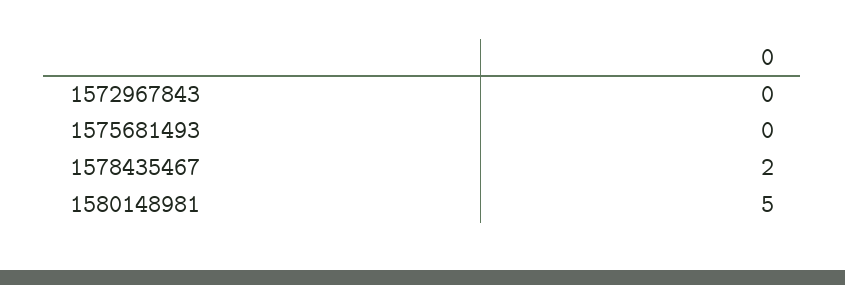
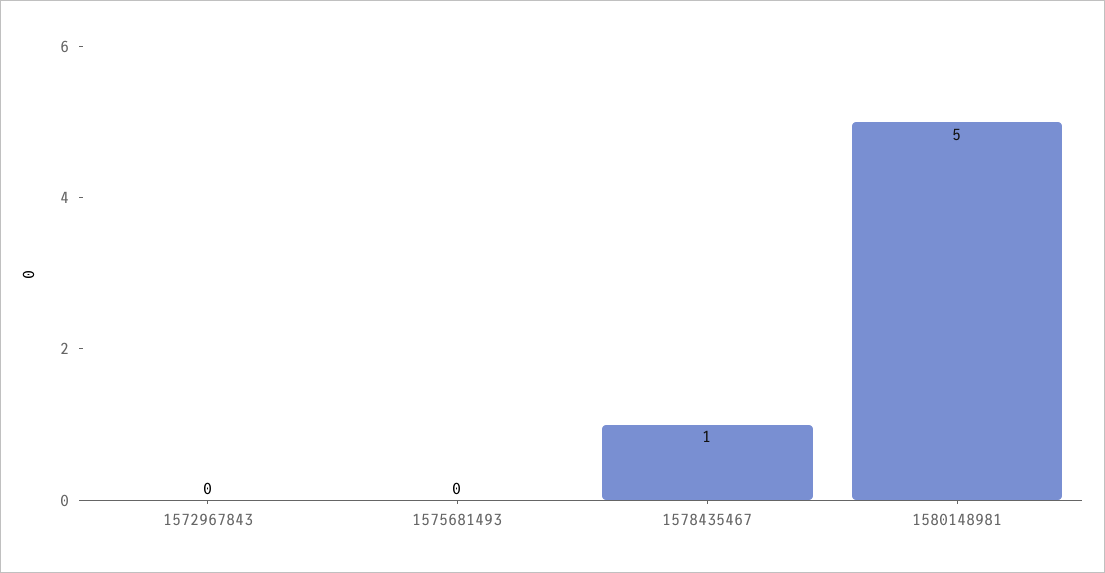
  {
    "1572967843": 0,
    "1575681493": 0,
-   "1578435467": 2,
+   "1578435467": 1,
    "1580148981": 5
  }

